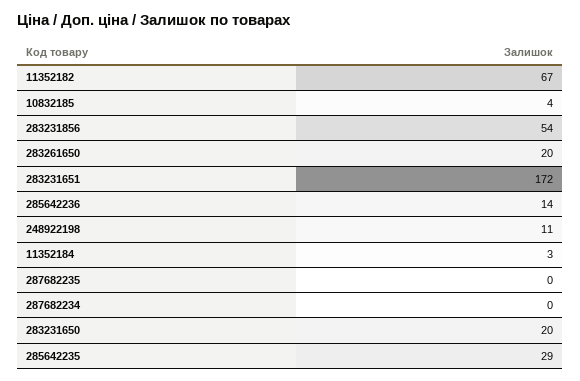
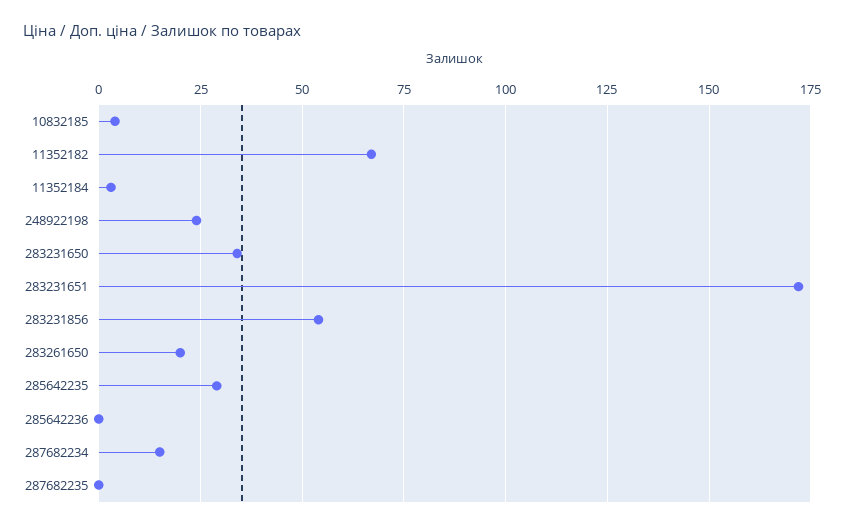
  {
    "11352182": 67,
    "10832185": 4,
    "283231856": 54,
    "283261650": 20,
    "283231651": 172,
-   "285642236": 14,
+   "285642236": 0,
-   "248922198": 11,
+   "248922198": 25,
    "11352184": 3,
    "287682235": 0,
-   "287682234": 0,
+   "287682234": 15,
-   "283231650": 20,
+   "283231650": 35,
    "285642235": 29
  }

